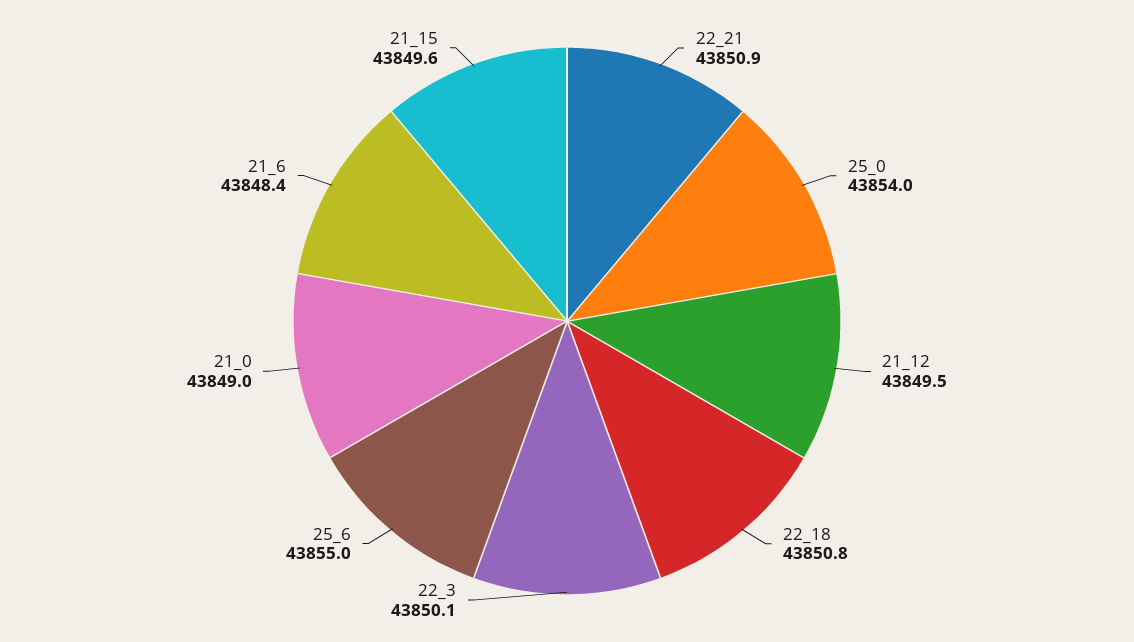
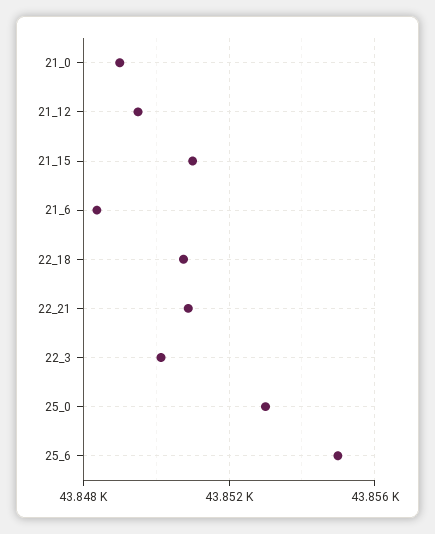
  {
    "22_21": 43850.9,
-   "25_0": 43854,
+   "25_0": 43853,
    "21_12": 43849.5,
    "22_18": 43850.8,
    "22_3": 43850.1,
    "25_6": 43855,
    "21_0": 43849,
    "21_6": 43848.4,
-   "21_15": 43849.6
+   "21_15": 43851
  }

